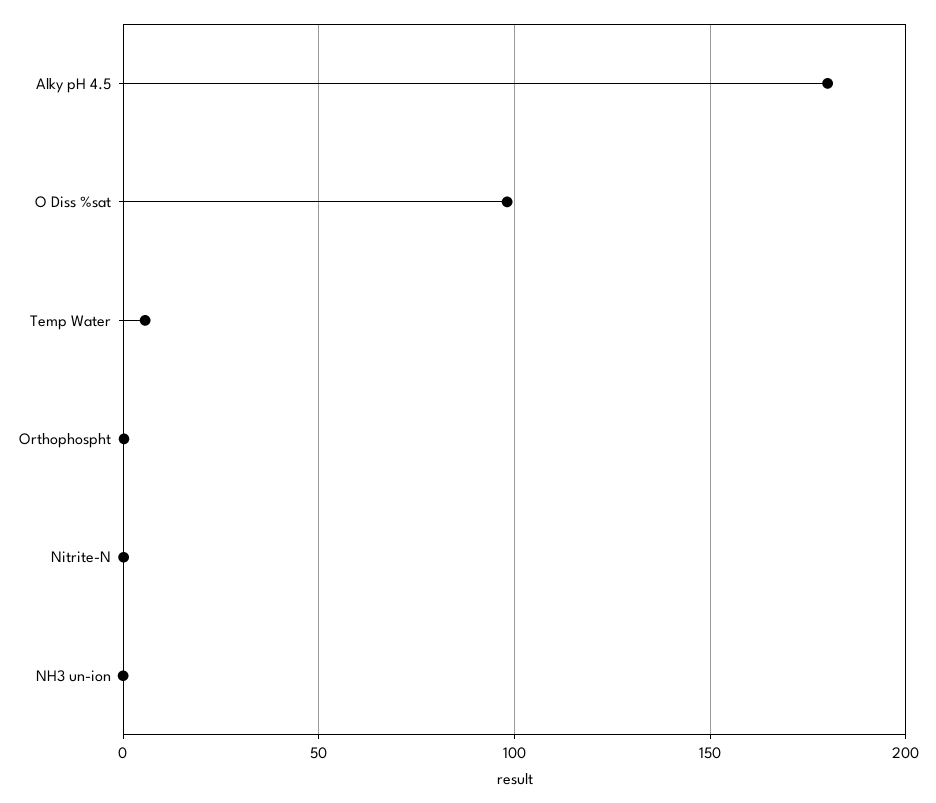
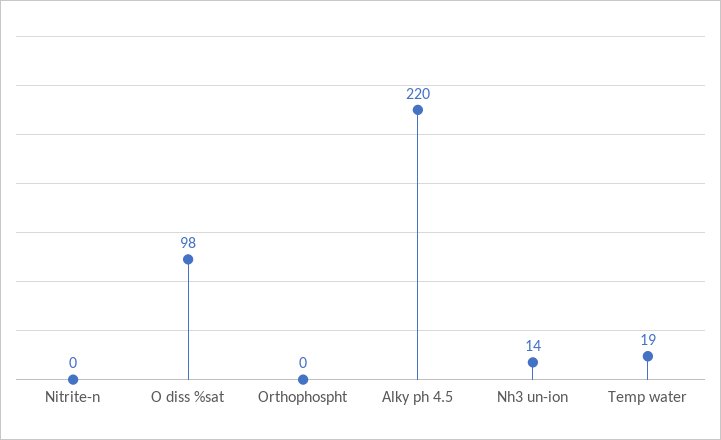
  {
-   "Alky pH 4.5": 180,
+   "Alky pH 4.5": 220,
    "O Diss %sat": 98,
-   "Temp Water": 5,
+   "Temp Water": 19,
    "Orthophospht": 0,
    "Nitrite-N": 0,
-   "NH3 un-ion": 0
+   "NH3 un-ion": 14
  }

